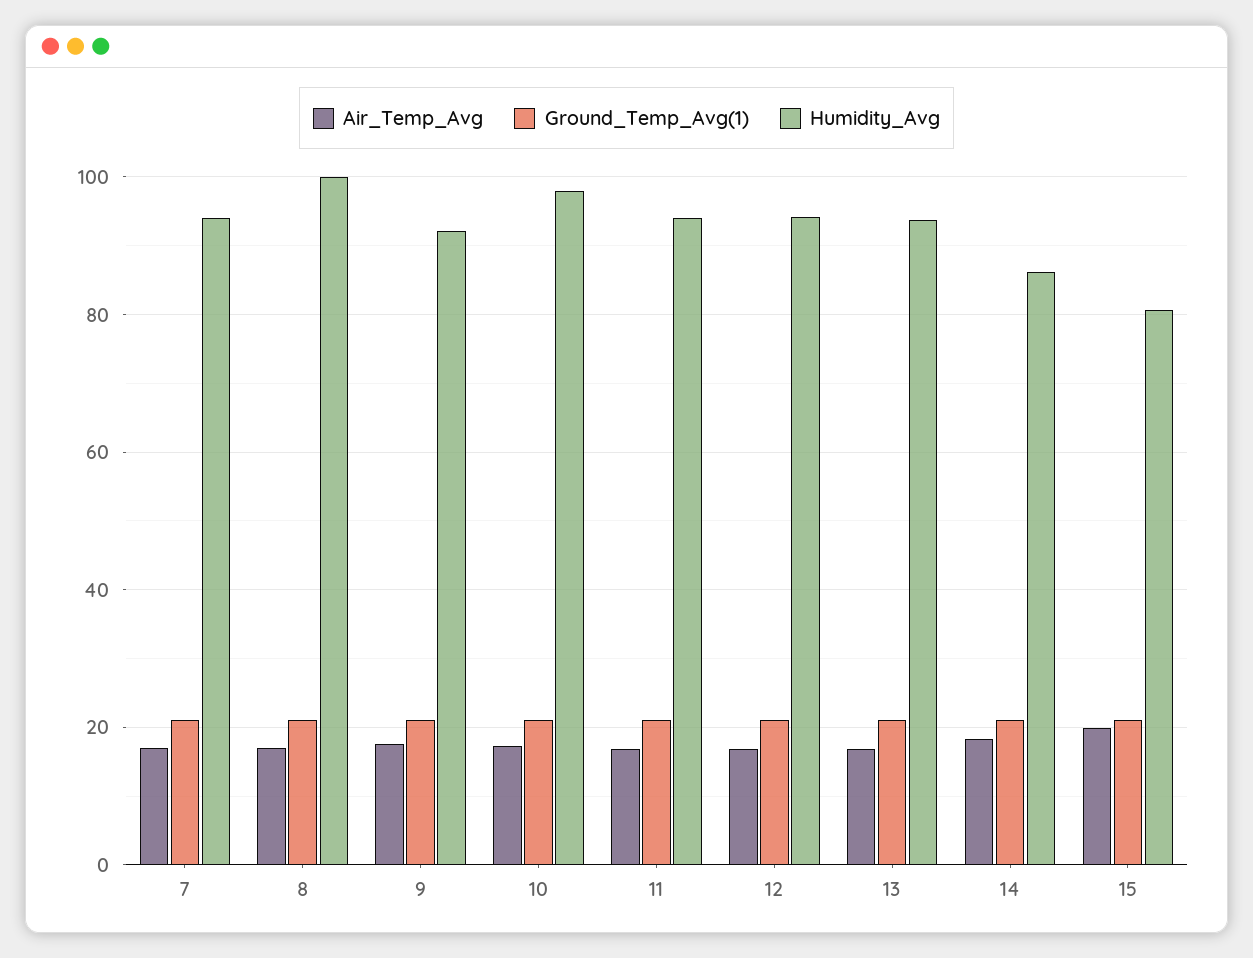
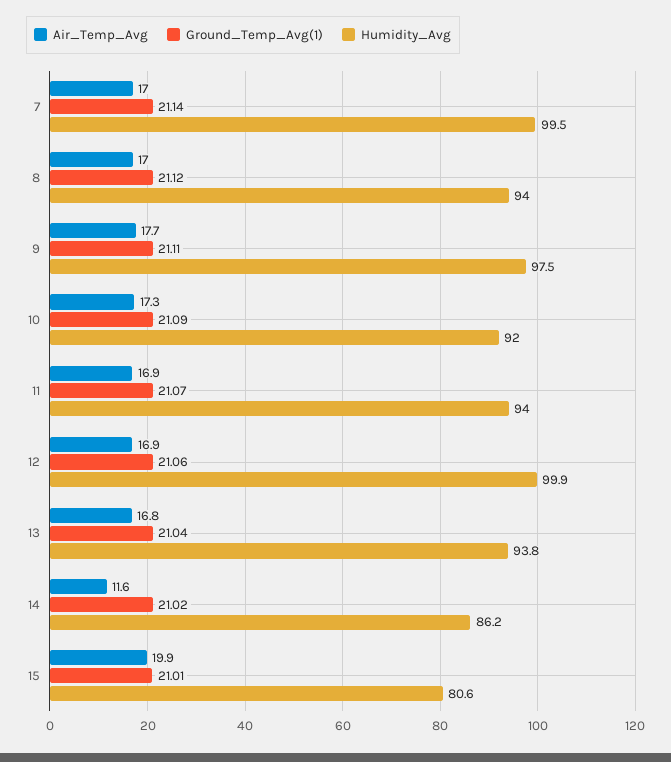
  {
    "Air_Temp_Avg": {
      "7": 17,
      "8": 17,
      "9": 17.7,
      "10": 17.3,
      "11": 16.9,
      "12": 16.9,
      "13": 16.8,
-     "14": 18,
+     "14": 11.6,
      "15": 19.9
    },
    "Ground_Temp_Avg(1)": {
      "7": 21.14,
      "8": 21.12,
      "9": 21.11,
      "10": 21.09,
      "11": 21.07,
      "12": 21.06,
      "13": 21.04,
      "14": 21.02,
      "15": 21.01
    },
    "Humidity_Avg": {
-     "7": 94,
+     "7": 99.5,
-     "8": 100,
+     "8": 94,
-     "9": 92,
+     "9": 97.5,
-     "10": 98,
+     "10": 92,
      "11": 94,
-     "12": 94,
+     "12": 99.9,
      "13": 93.8,
      "14": 86.2,
      "15": 80.6
    }
  }

